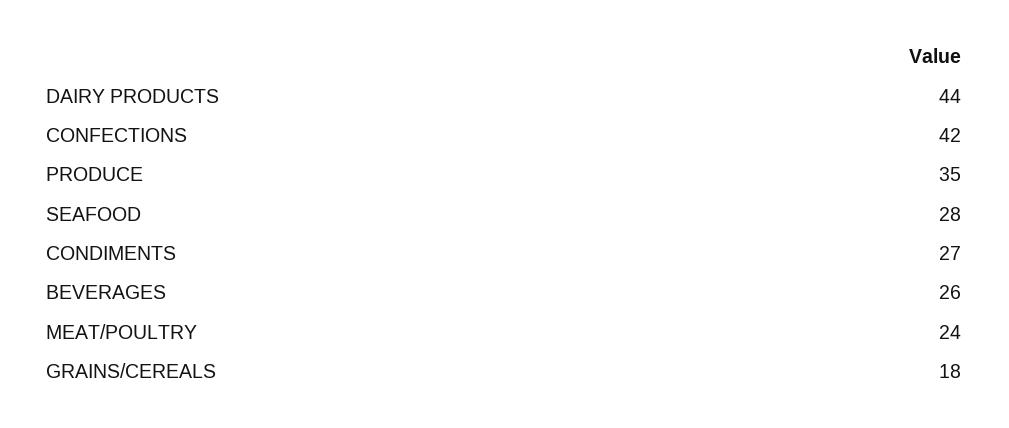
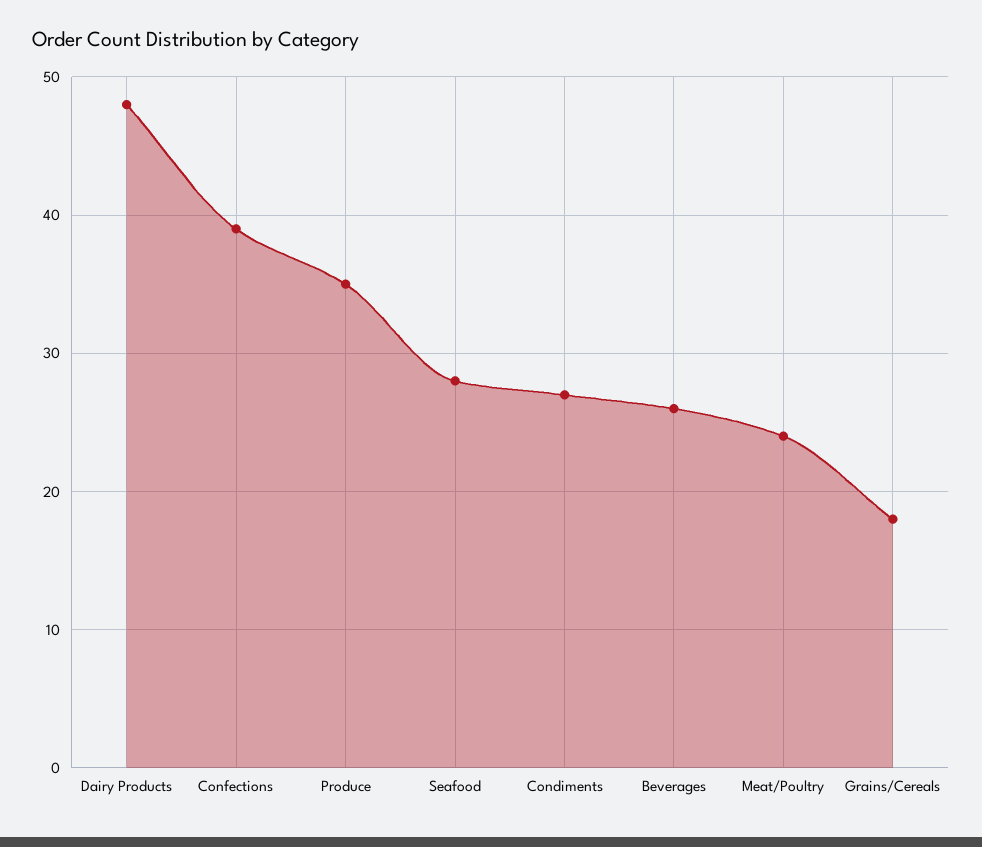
  {
-   "DAIRY PRODUCTS": 44,
+   "DAIRY PRODUCTS": 48,
-   "CONFECTIONS": 42,
+   "CONFECTIONS": 39,
    "PRODUCE": 35,
    "SEAFOOD": 28,
    "CONDIMENTS": 27,
    "BEVERAGES": 26,
    "MEAT/POULTRY": 24,
    "GRAINS/CEREALS": 18
  }

